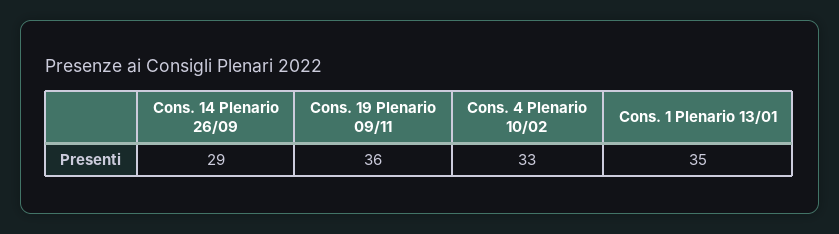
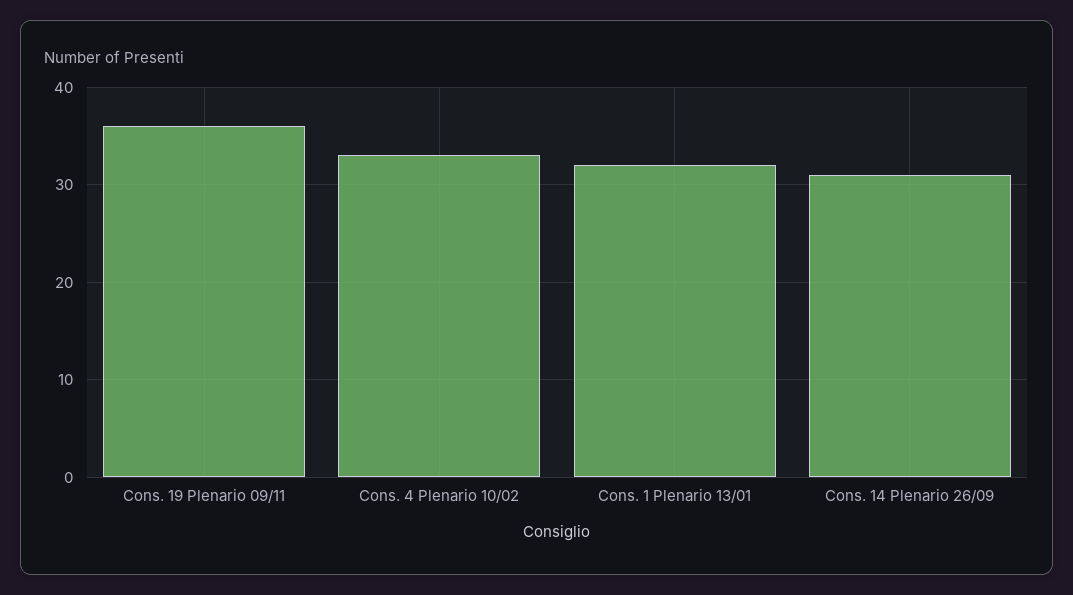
  {
-   "Cons. 14 Plenario 26/09": 29,
+   "Cons. 14 Plenario 26/09": 31,
    "Cons. 19 Plenario 09/11": 36,
    "Cons. 4 Plenario 10/02": 33,
-   "Cons. 1 Plenario 13/01": 35
+   "Cons. 1 Plenario 13/01": 32
  }

